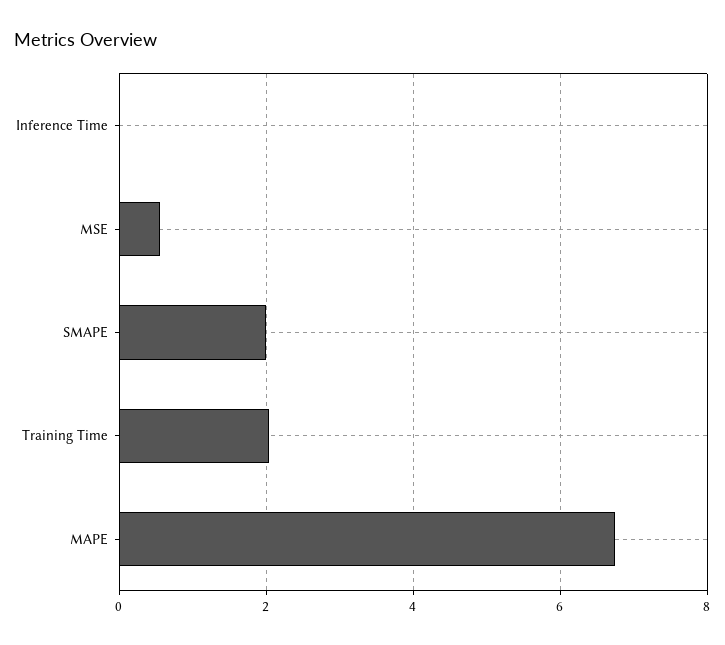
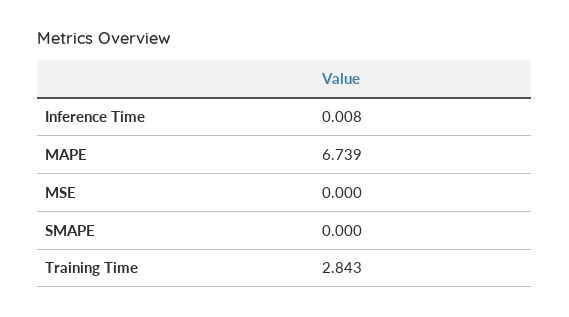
  {
    "Inference Time": 0.008,
-   "MSE": 0.6,
+   "MSE": 0,
-   "SMAPE": 2,
+   "SMAPE": 0,
-   "Training Time": 2,
+   "Training Time": 2.843,
    "MAPE": 6.739
  }

